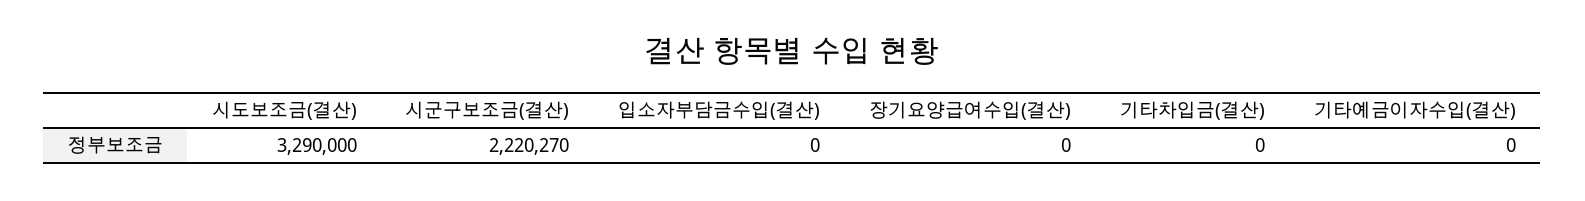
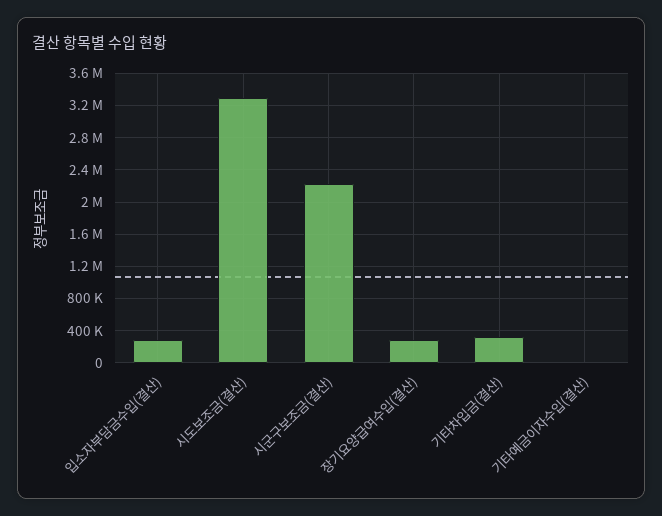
  {
    "시도보조금(결산)": 3290000,
    "시군구보조금(결산)": 2220270,
-   "입소자부담금수입(결산)": 0,
+   "입소자부담금수입(결산)": 300000,
-   "장기요양급여수입(결산)": 0,
+   "장기요양급여수입(결산)": 300000,
-   "기타차입금(결산)": 0,
+   "기타차입금(결산)": 300000,
    "기타예금이자수입(결산)": 0
  }

